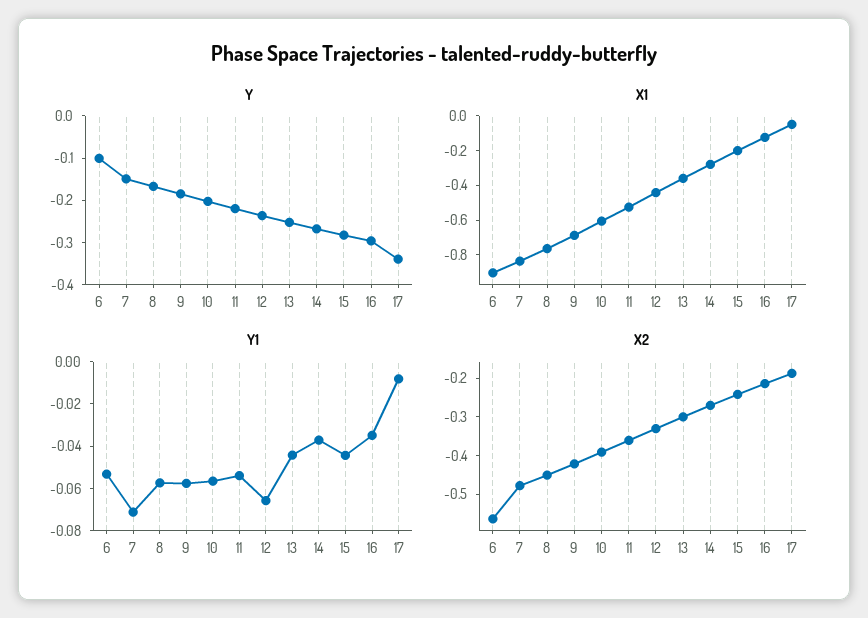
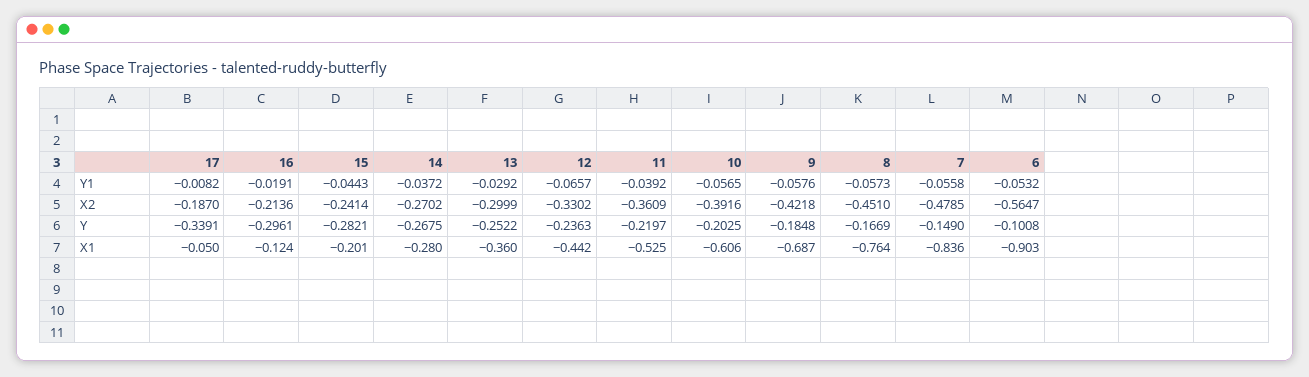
  {
    "Y": {
      "6": -0.1008,
      "7": -0.149,
      "8": -0.1669,
      "9": -0.1848,
      "10": -0.2025,
      "11": -0.2197,
      "12": -0.2363,
      "13": -0.2522,
      "14": -0.2675,
      "15": -0.2821,
      "16": -0.2961,
      "17": -0.3391
    },
    "X1": {
      "6": -0.903,
      "7": -0.836,
      "8": -0.764,
      "9": -0.687,
      "10": -0.606,
      "11": -0.525,
      "12": -0.442,
      "13": -0.36,
      "14": -0.28,
      "15": -0.201,
      "16": -0.124,
      "17": -0.05
    },
    "Y1": {
      "6": -0.0532,
-     "7": -0.07,
+     "7": -0.0558,
      "8": -0.0573,
      "9": -0.0576,
      "10": -0.0565,
-     "11": -0.055,
+     "11": -0.0392,
      "12": -0.0657,
-     "13": -0.045,
+     "13": -0.0292,
      "14": -0.0372,
      "15": -0.0443,
-     "16": -0.035,
+     "16": -0.0191,
      "17": -0.0082
    },
    "X2": {
      "6": -0.5647,
      "7": -0.4785,
      "8": -0.451,
      "9": -0.4218,
      "10": -0.3916,
      "11": -0.3609,
      "12": -0.3302,
      "13": -0.2999,
      "14": -0.2702,
      "15": -0.2414,
      "16": -0.2136,
      "17": -0.187
    }
  }

